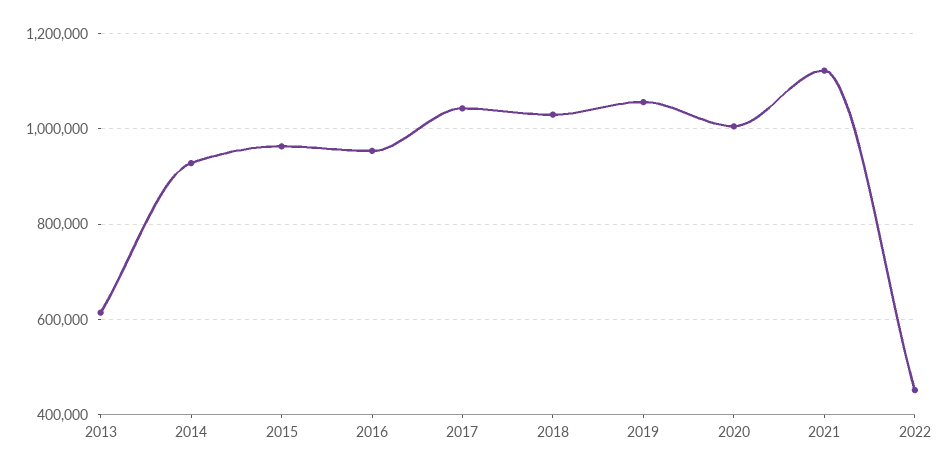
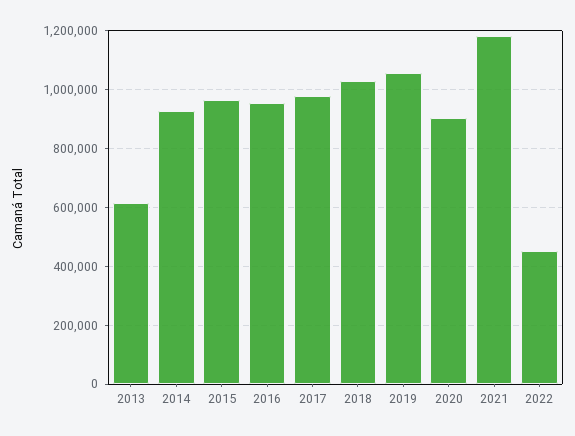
  {
    "2013": 620000,
    "2014": 920000,
    "2015": 960000,
    "2016": 960000,
-   "2017": 1040000,
+   "2017": 975000,
    "2018": 1020000,
    "2019": 1060000,
-   "2020": 1000000,
+   "2020": 900000,
-   "2021": 1120000,
+   "2021": 1175000,
    "2022": 460000
  }

